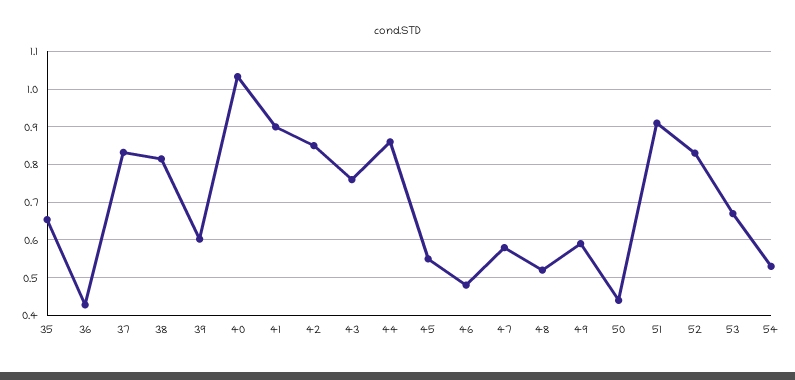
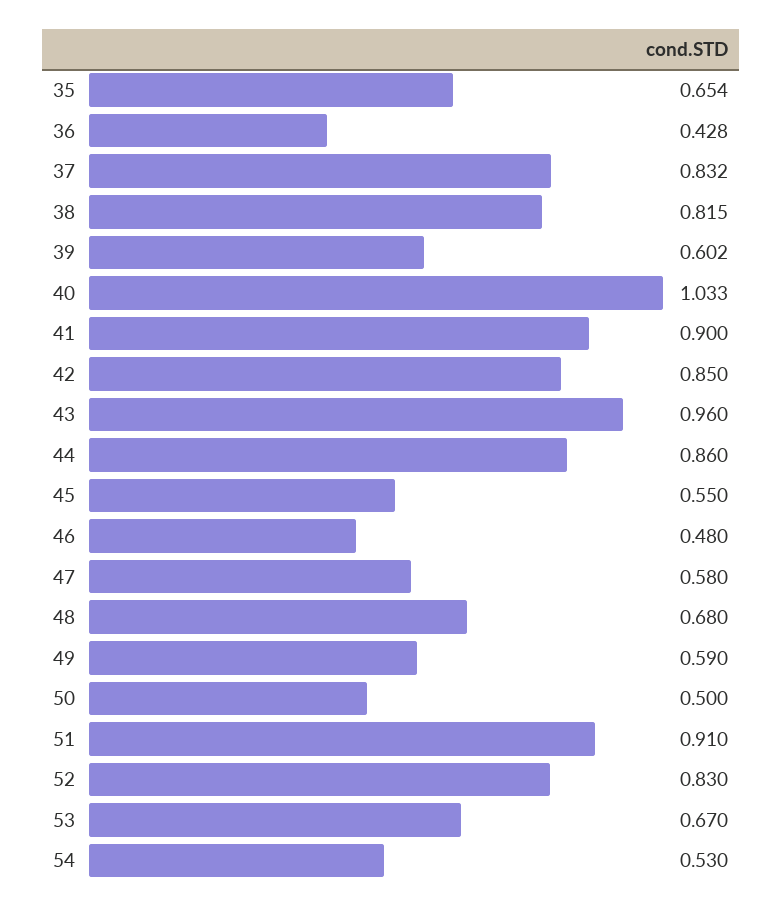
  {
    "35": 0.654,
    "36": 0.428,
    "37": 0.832,
    "38": 0.815,
    "39": 0.602,
    "40": 1.033,
    "41": 0.9,
    "42": 0.85,
-   "43": 0.76,
+   "43": 0.96,
    "44": 0.86,
    "45": 0.55,
    "46": 0.48,
    "47": 0.58,
-   "48": 0.52,
+   "48": 0.68,
    "49": 0.59,
-   "50": 0.44,
+   "50": 0.5,
    "51": 0.91,
    "52": 0.83,
    "53": 0.67,
    "54": 0.53
  }

